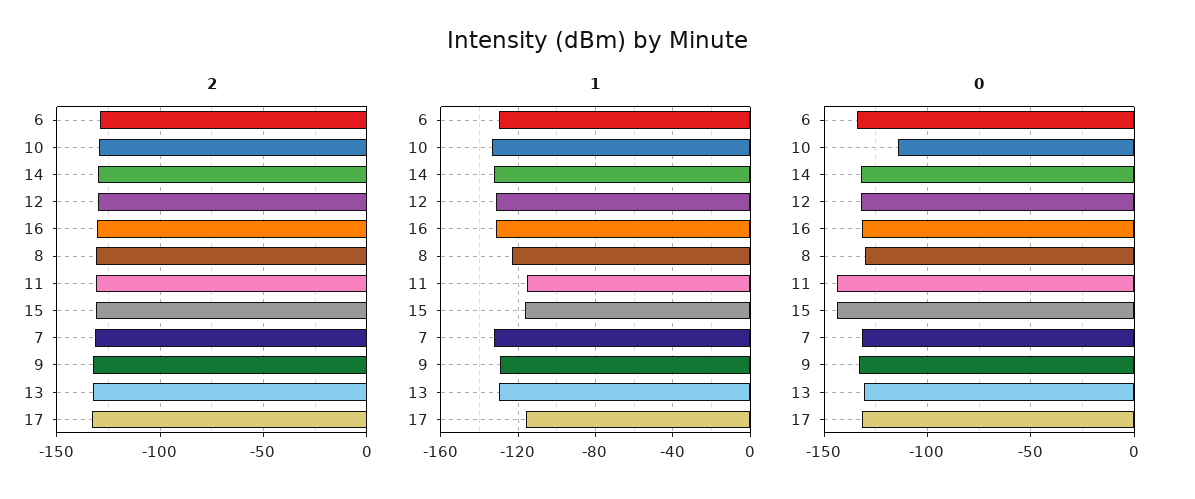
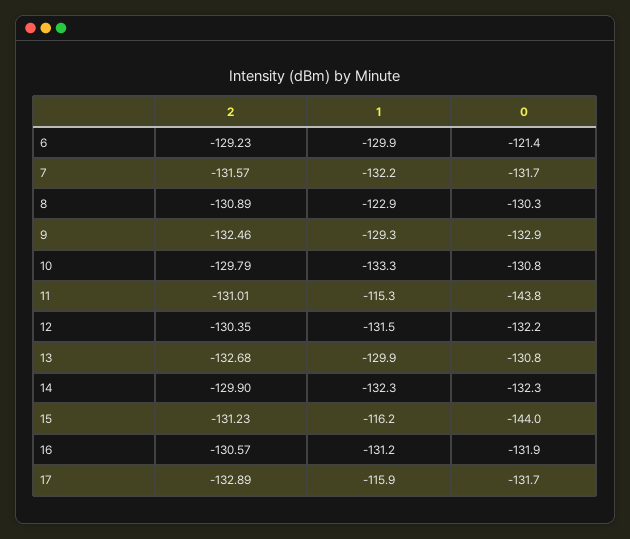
  {
    "2": {
      "6": -129.23,
      "10": -129.79,
      "14": -129.9,
      "12": -130.35,
      "16": -130.57,
      "8": -130.89,
      "11": -131.01,
      "15": -131.23,
      "7": -131.57,
      "9": -132.46,
      "13": -132.68,
      "17": -132.89
    },
    "1": {
      "6": -129.9,
      "10": -133.3,
      "14": -132.3,
      "12": -131.5,
      "16": -131.2,
      "8": -122.9,
      "11": -115.3,
      "15": -116.2,
      "7": -132.2,
      "9": -129.3,
      "13": -129.9,
      "17": -115.9
    },
    "0": {
-     "6": -135,
+     "6": -121.4,
-     "10": -115,
+     "10": -130.8,
      "14": -132.3,
      "12": -132.2,
      "16": -131.9,
      "8": -130.3,
      "11": -143.8,
      "15": -144,
      "7": -131.7,
      "9": -132.9,
      "13": -130.8,
      "17": -131.7
    }
  }

